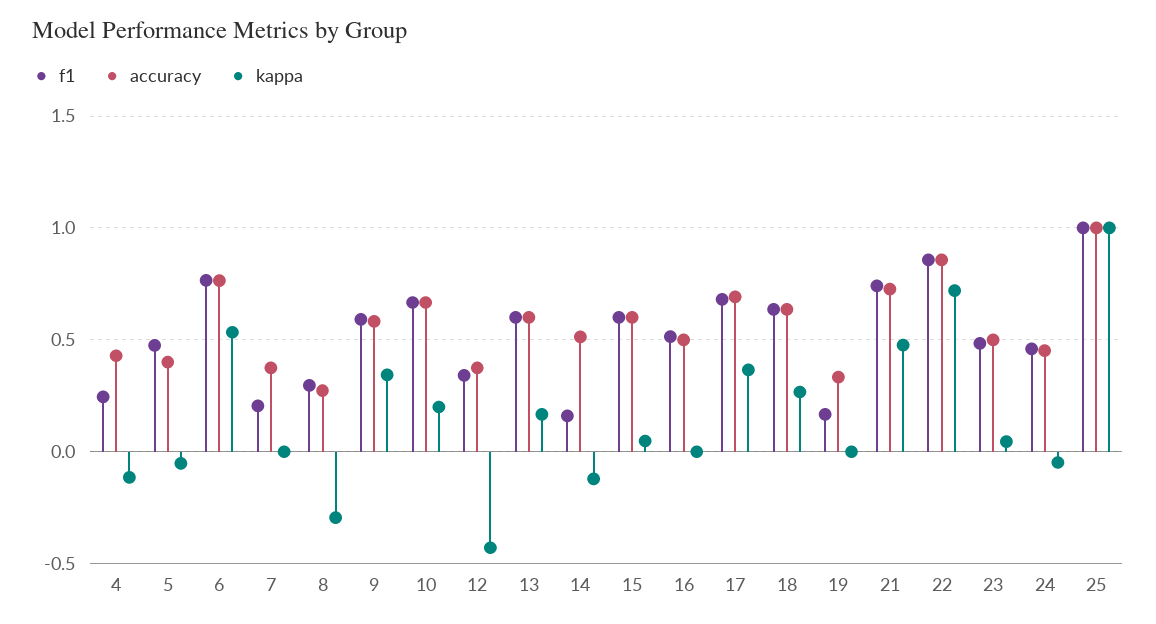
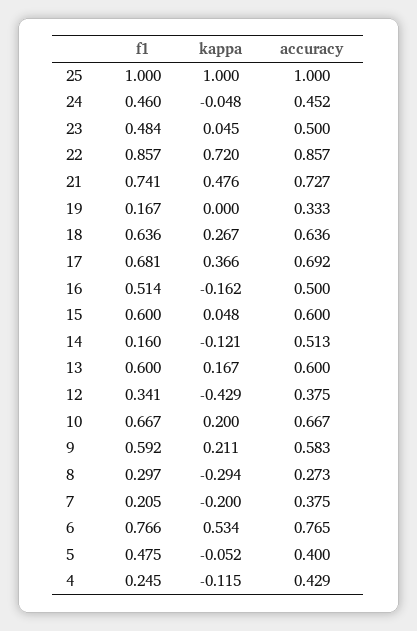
  {
    "f1": {
      "4": 0.245,
      "5": 0.475,
      "6": 0.766,
      "7": 0.205,
      "8": 0.297,
      "9": 0.592,
      "10": 0.667,
      "12": 0.341,
      "13": 0.6,
      "14": 0.16,
      "15": 0.6,
      "16": 0.514,
      "17": 0.681,
      "18": 0.636,
      "19": 0.167,
      "21": 0.741,
      "22": 0.857,
      "23": 0.484,
      "24": 0.46,
      "25": 1
    },
    "accuracy": {
      "4": 0.429,
      "5": 0.4,
      "6": 0.765,
      "7": 0.375,
      "8": 0.273,
      "9": 0.583,
      "10": 0.667,
      "12": 0.375,
      "13": 0.6,
      "14": 0.513,
      "15": 0.6,
      "16": 0.5,
      "17": 0.692,
      "18": 0.636,
      "19": 0.333,
      "21": 0.727,
      "22": 0.857,
      "23": 0.5,
      "24": 0.452,
      "25": 1
    },
    "kappa": {
      "4": -0.115,
      "5": -0.052,
      "6": 0.534,
-     "7": 0,
+     "7": -0.2,
      "8": -0.294,
-     "9": 0.35,
+     "9": 0.211,
      "10": 0.2,
      "12": -0.429,
      "13": 0.167,
      "14": -0.121,
      "15": 0.048,
-     "16": 0,
+     "16": -0.162,
      "17": 0.366,
      "18": 0.267,
      "19": 0,
      "21": 0.476,
      "22": 0.72,
      "23": 0.045,
      "24": -0.048,
      "25": 1
    }
  }

